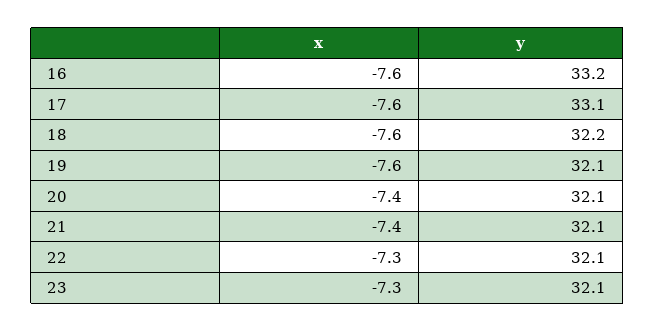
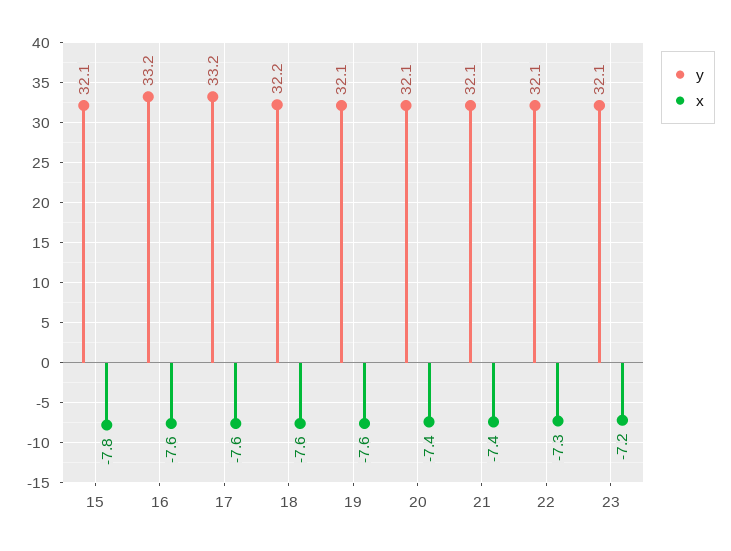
  {
    "x": {
      "16": -7.6,
      "17": -7.6,
      "18": -7.6,
      "19": -7.6,
      "20": -7.4,
      "21": -7.4,
      "22": -7.3,
-     "23": -7.3
+     "23": -7.2,
+     "15": -7.8
    },
    "y": {
      "16": 33.2,
-     "17": 33.1,
+     "17": 33.2,
      "18": 32.2,
      "19": 32.1,
      "20": 32.1,
      "21": 32.1,
      "22": 32.1,
-     "23": 32.1
+     "23": 32.1,
+     "15": 32.1
    }
  }

